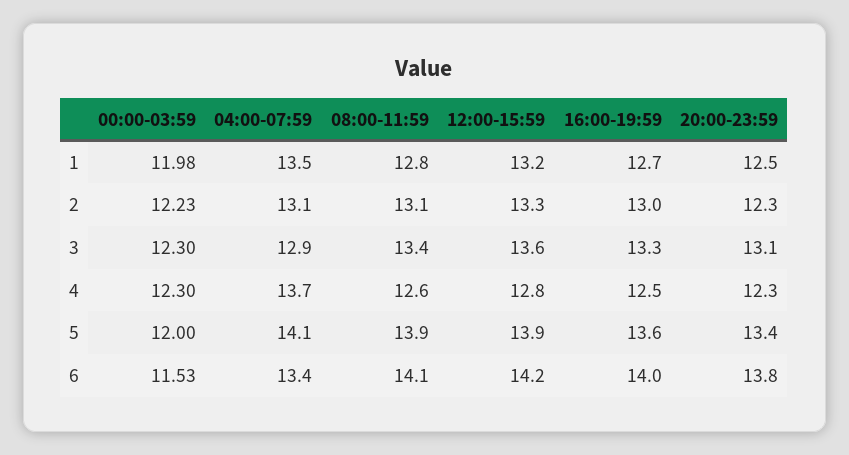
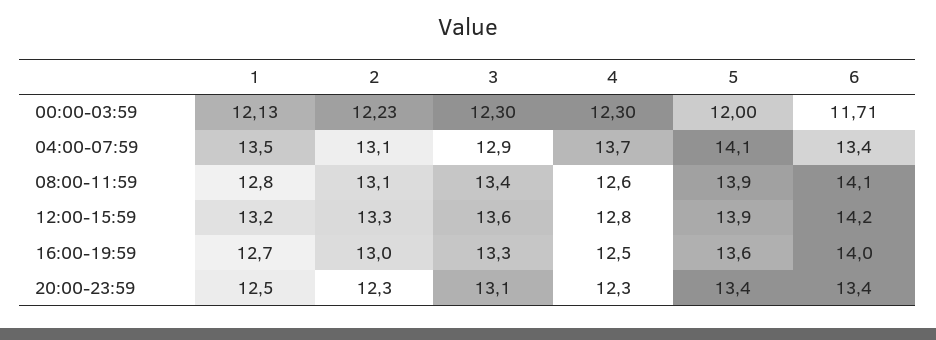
  {
    "00:00-03:59": {
-     "1": 11.98,
+     "1": 12.13,
      "2": 12.23,
      "3": 12.3,
      "4": 12.3,
      "5": 12,
-     "6": 11.53
+     "6": 11.71
    },
    "04:00-07:59": {
      "1": 13.5,
      "2": 13.1,
      "3": 12.9,
      "4": 13.7,
      "5": 14.1,
      "6": 13.4
    },
    "08:00-11:59": {
      "1": 12.8,
      "2": 13.1,
      "3": 13.4,
      "4": 12.6,
      "5": 13.9,
      "6": 14.1
    },
    "12:00-15:59": {
      "1": 13.2,
      "2": 13.3,
      "3": 13.6,
      "4": 12.8,
      "5": 13.9,
      "6": 14.2
    },
    "16:00-19:59": {
      "1": 12.7,
      "2": 13,
      "3": 13.3,
      "4": 12.5,
      "5": 13.6,
      "6": 14
    },
    "20:00-23:59": {
      "1": 12.5,
      "2": 12.3,
      "3": 13.1,
      "4": 12.3,
      "5": 13.4,
-     "6": 13.8
+     "6": 13.4
    }
  }

